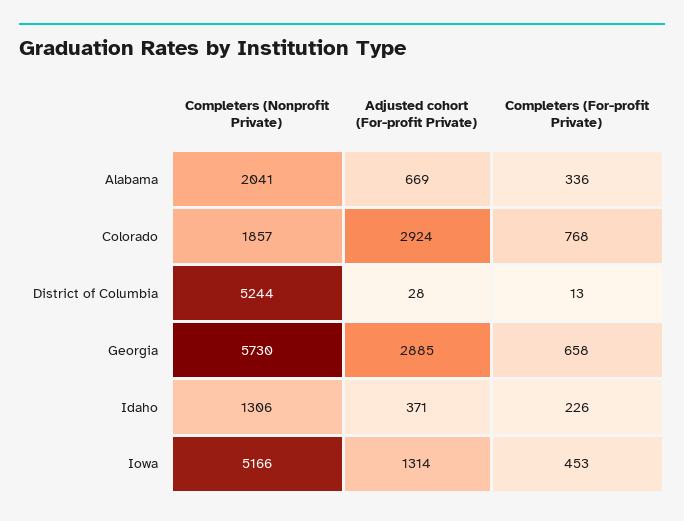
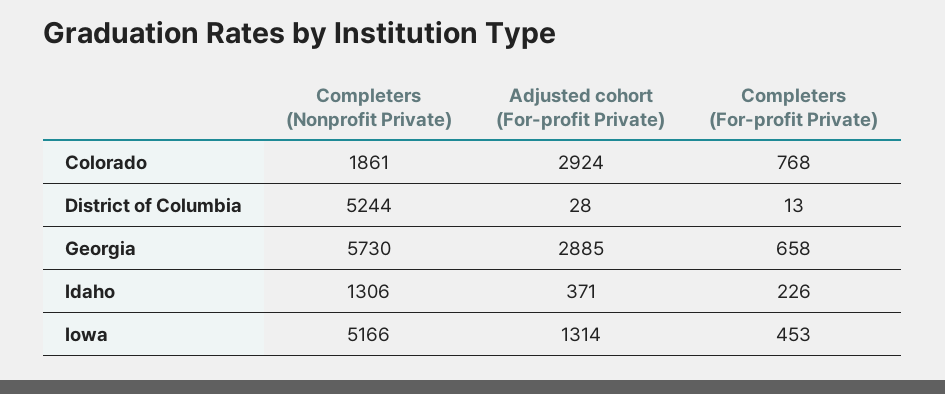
  {
    "Completers (Nonprofit Private)": {
-     "Alabama": 2041,
-     "Colorado": 1857,
+     "Colorado": 1861,
      "District of Columbia": 5244,
      "Georgia": 5730,
      "Idaho": 1306,
      "Iowa": 5166
    },
    "Adjusted cohort (For-profit Private)": {
-     "Alabama": 669,
      "Colorado": 2924,
      "District of Columbia": 28,
      "Georgia": 2885,
      "Idaho": 371,
      "Iowa": 1314
    },
    "Completers (For-profit Private)": {
-     "Alabama": 336,
      "Colorado": 768,
      "District of Columbia": 13,
      "Georgia": 658,
      "Idaho": 226,
      "Iowa": 453
    }
  }

